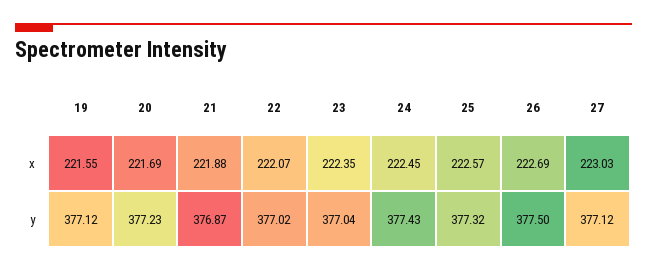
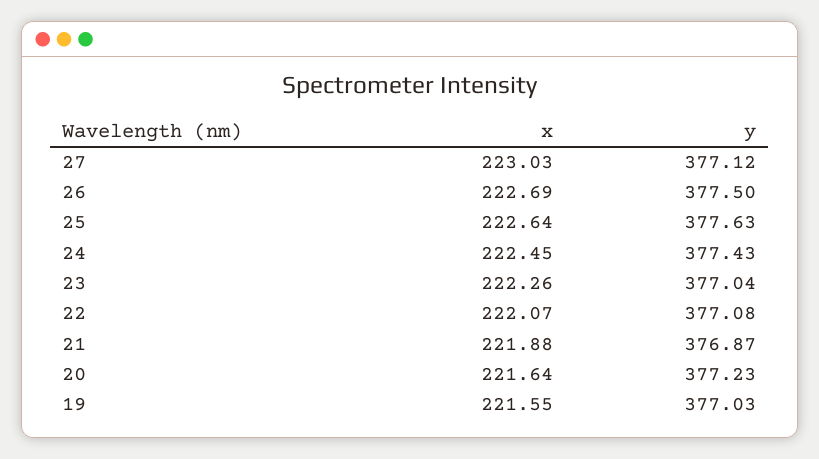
  {
    "19": {
      "x": 221.55,
-     "y": 377.12
+     "y": 377.03
    },
    "20": {
-     "x": 221.69,
+     "x": 221.64,
      "y": 377.23
    },
    "21": {
      "x": 221.88,
      "y": 376.87
    },
    "22": {
      "x": 222.07,
-     "y": 377.02
+     "y": 377.08
    },
    "23": {
-     "x": 222.35,
+     "x": 222.26,
      "y": 377.04
    },
    "24": {
      "x": 222.45,
      "y": 377.43
    },
    "25": {
-     "x": 222.57,
+     "x": 222.64,
-     "y": 377.32
+     "y": 377.63
    },
    "26": {
      "x": 222.69,
      "y": 377.5
    },
    "27": {
      "x": 223.03,
      "y": 377.12
    }
  }

